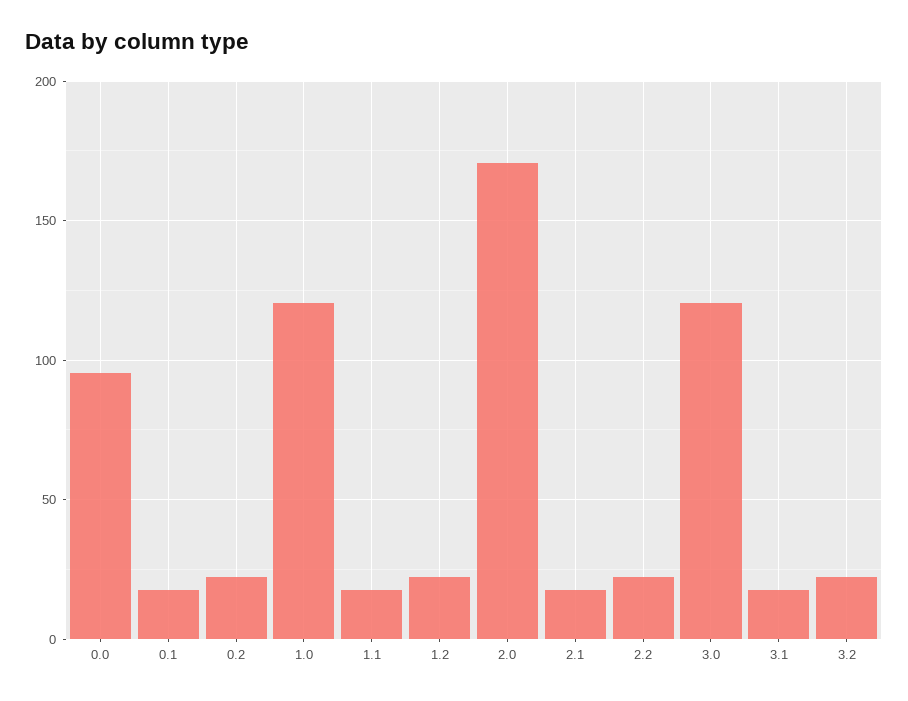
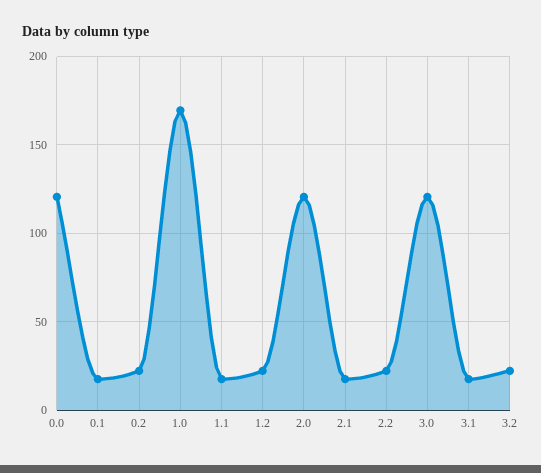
  {
-   "0.0": 95,
+   "0.0": 120,
    "0.1": 20,
    "0.2": 20,
-   "1.0": 120,
+   "1.0": 170,
    "1.1": 20,
    "1.2": 20,
-   "2.0": 170,
+   "2.0": 120,
    "2.1": 20,
    "2.2": 20,
    "3.0": 120,
    "3.1": 20,
    "3.2": 20
  }

